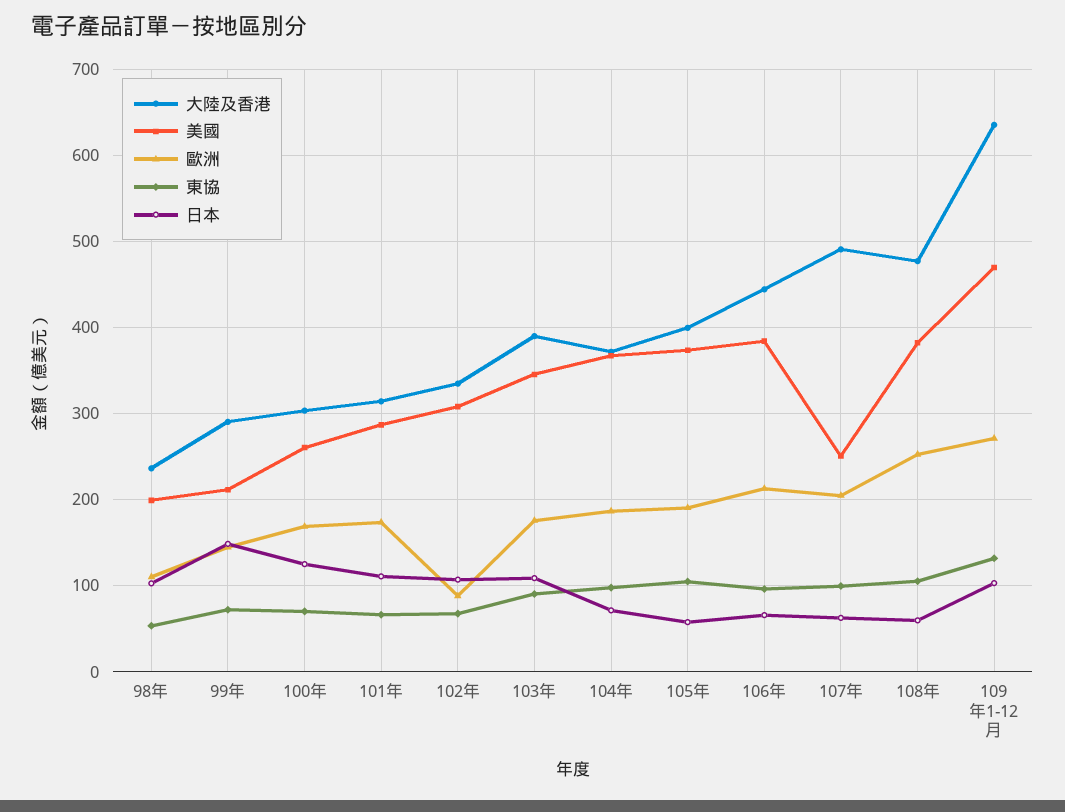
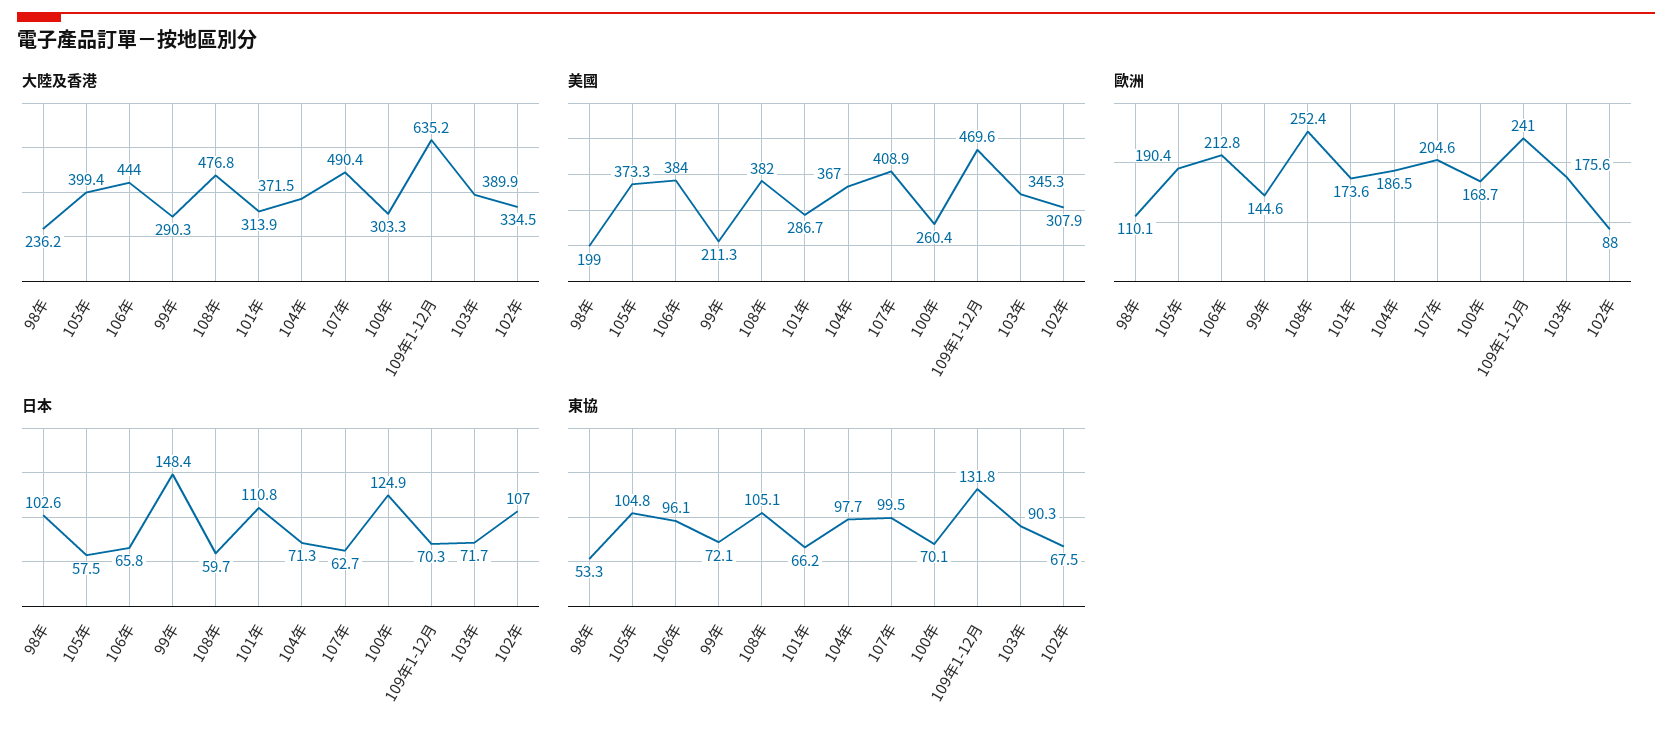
  {
    "大陸及香港": {
      "98年": 236.2,
      "99年": 290.3,
      "100年": 303.3,
      "101年": 313.9,
      "102年": 334.5,
      "103年": 389.9,
      "104年": 371.5,
      "105年": 399.4,
      "106年": 444,
      "107年": 490.4,
      "108年": 476.8,
      "109年1-12月": 635.2
    },
    "美國": {
      "98年": 199,
      "99年": 211.3,
      "100年": 260.4,
      "101年": 286.7,
      "102年": 307.9,
      "103年": 345.3,
      "104年": 367,
      "105年": 373.3,
      "106年": 384,
-     "107年": 250,
+     "107年": 408.9,
      "108年": 382,
      "109年1-12月": 469.6
    },
    "歐洲": {
      "98年": 110.1,
      "99年": 144.6,
      "100年": 168.7,
      "101年": 173.6,
      "102年": 88,
      "103年": 175.6,
      "104年": 186.5,
      "105年": 190.4,
      "106年": 212.8,
      "107年": 204.6,
      "108年": 252.4,
-     "109年1-12月": 270
+     "109年1-12月": 241
    },
    "東協": {
      "98年": 53.3,
      "99年": 72.1,
      "100年": 70.1,
      "101年": 66.2,
      "102年": 67.5,
      "103年": 90.3,
      "104年": 97.7,
      "105年": 104.8,
      "106年": 96.1,
      "107年": 99.5,
      "108年": 105.1,
      "109年1-12月": 131.8
    },
    "日本": {
      "98年": 102.6,
      "99年": 148.4,
      "100年": 124.9,
      "101年": 110.8,
      "102年": 107,
-     "103年": 110,
+     "103年": 71.7,
      "104年": 71.3,
      "105年": 57.5,
      "106年": 65.8,
      "107年": 62.7,
      "108年": 59.7,
-     "109年1-12月": 100
+     "109年1-12月": 70.3
    }
  }

